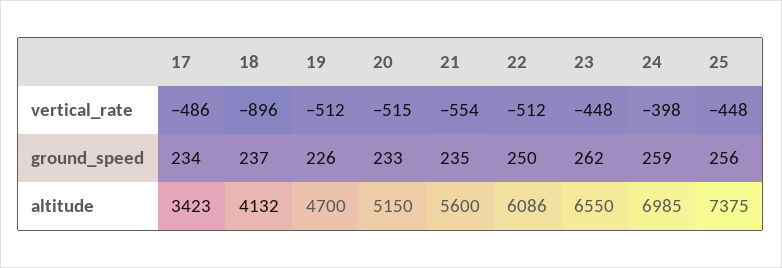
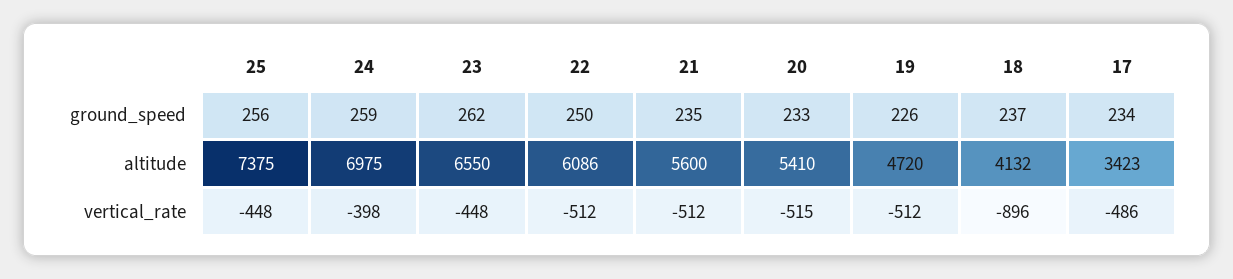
  {
    "17": {
      "vertical_rate": -486,
      "ground_speed": 234,
      "altitude": 3423
    },
    "18": {
      "vertical_rate": -896,
      "ground_speed": 237,
      "altitude": 4132
    },
    "19": {
      "vertical_rate": -512,
      "ground_speed": 226,
-     "altitude": 4700
+     "altitude": 4720
    },
    "20": {
      "vertical_rate": -515,
      "ground_speed": 233,
-     "altitude": 5150
+     "altitude": 5410
    },
    "21": {
-     "vertical_rate": -554,
+     "vertical_rate": -512,
      "ground_speed": 235,
      "altitude": 5600
    },
    "22": {
      "vertical_rate": -512,
      "ground_speed": 250,
      "altitude": 6086
    },
    "23": {
      "vertical_rate": -448,
      "ground_speed": 262,
      "altitude": 6550
    },
    "24": {
      "vertical_rate": -398,
      "ground_speed": 259,
-     "altitude": 6985
+     "altitude": 6975
    },
    "25": {
      "vertical_rate": -448,
      "ground_speed": 256,
      "altitude": 7375
    }
  }

